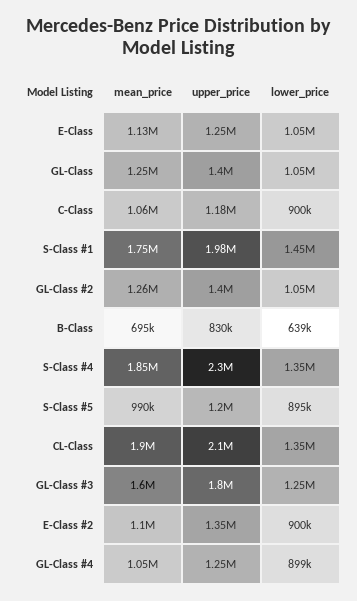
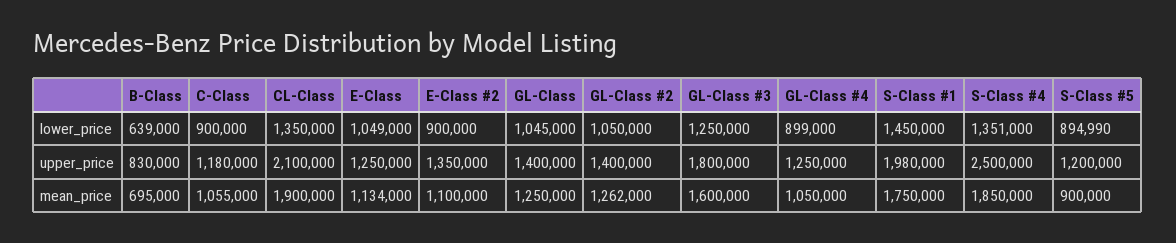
  {
    "mean_price": {
      "E-Class": 1134000,
      "GL-Class": 1250000,
      "C-Class": 1055000,
      "S-Class #1": 1750000,
      "GL-Class #2": 1262000,
      "B-Class": 695000,
      "S-Class #4": 1850000,
-     "S-Class #5": 990000,
+     "S-Class #5": 900000,
      "CL-Class": 1900000,
      "GL-Class #3": 1600000,
      "E-Class #2": 1100000,
      "GL-Class #4": 1050000
    },
    "upper_price": {
      "E-Class": 1250000,
      "GL-Class": 1400000,
      "C-Class": 1180000,
      "S-Class #1": 1980000,
      "GL-Class #2": 1400000,
      "B-Class": 830000,
-     "S-Class #4": 2300000,
+     "S-Class #4": 2500000,
      "S-Class #5": 1200000,
      "CL-Class": 2100000,
      "GL-Class #3": 1800000,
      "E-Class #2": 1350000,
      "GL-Class #4": 1250000
    },
    "lower_price": {
      "E-Class": 1049000,
      "GL-Class": 1045000,
      "C-Class": 900000,
      "S-Class #1": 1450000,
      "GL-Class #2": 1050000,
      "B-Class": 639000,
      "S-Class #4": 1351000,
      "S-Class #5": 894990,
      "CL-Class": 1350000,
      "GL-Class #3": 1250000,
      "E-Class #2": 900000,
      "GL-Class #4": 899000
    }
  }

